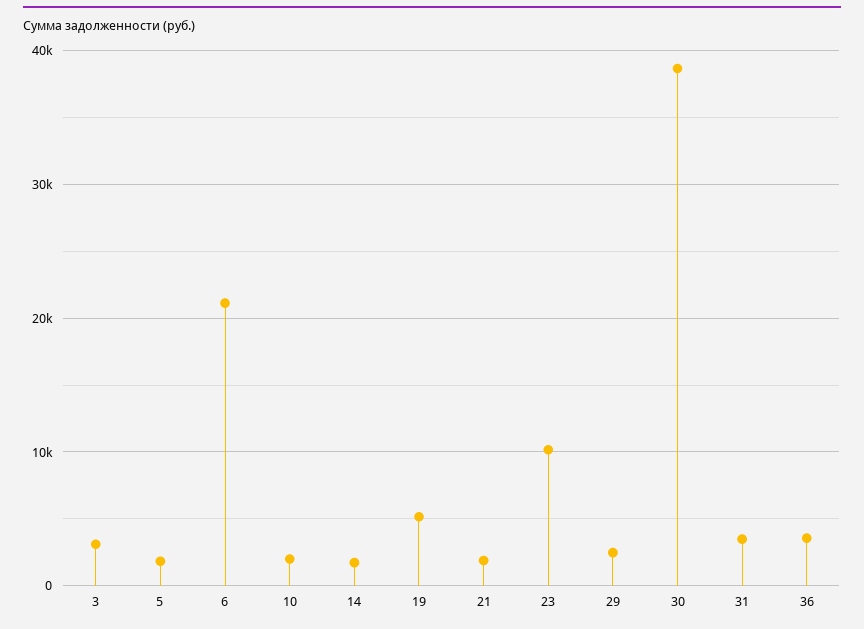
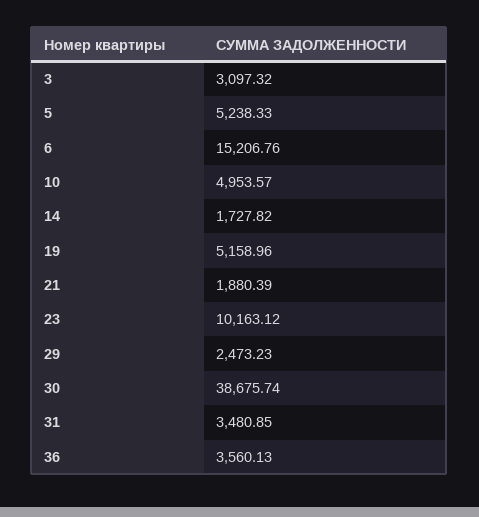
  {
    "3": 3097.32,
-   "5": 2000,
+   "5": 5238.33,
-   "6": 21000,
+   "6": 15206.76,
-   "10": 2000,
+   "10": 4953.57,
    "14": 1727.82,
    "19": 5158.96,
    "21": 1880.39,
    "23": 10163.12,
    "29": 2473.23,
    "30": 38675.74,
    "31": 3480.85,
    "36": 3560.13
  }

